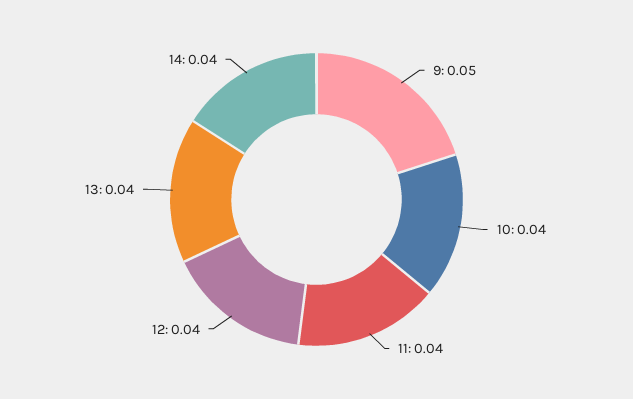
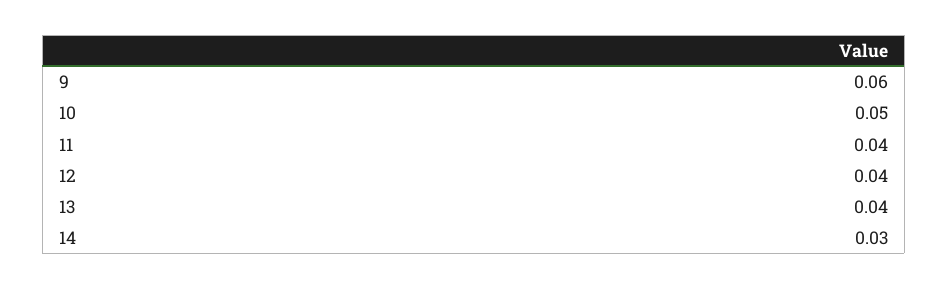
  {
-   "9": 0.05,
+   "9": 0.06,
-   "10": 0.04,
+   "10": 0.05,
    "11": 0.04,
    "12": 0.04,
    "13": 0.04,
-   "14": 0.04
+   "14": 0.03
  }

